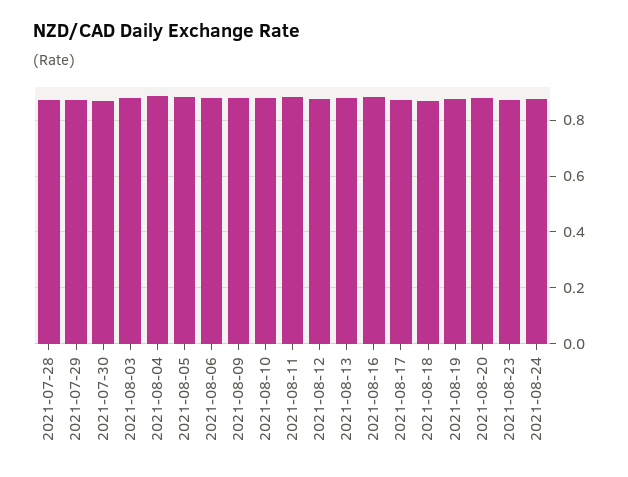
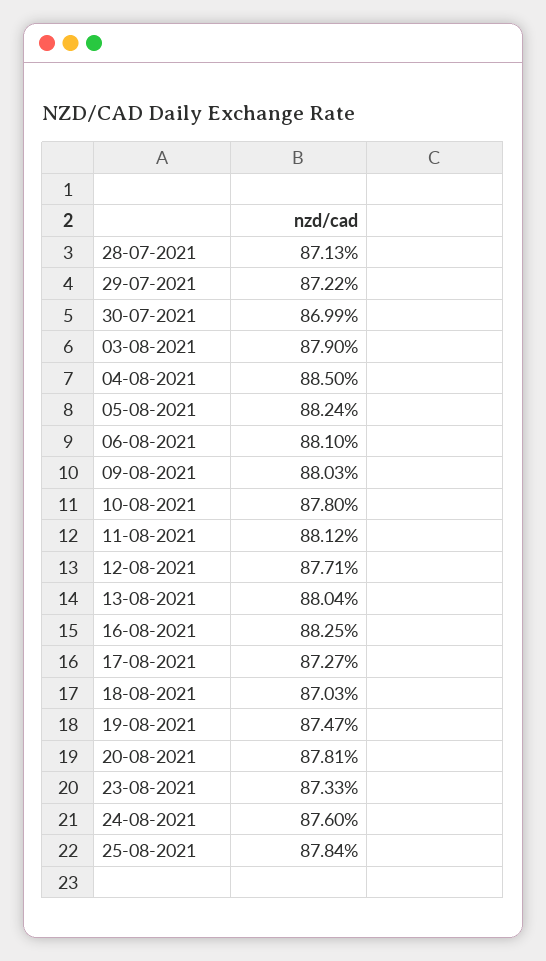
  {
    "2021-07-28": 0.8713,
    "2021-07-29": 0.8722,
    "2021-07-30": 0.8699,
    "2021-08-03": 0.879,
    "2021-08-04": 0.885,
    "2021-08-05": 0.8824,
    "2021-08-06": 0.881,
    "2021-08-09": 0.8803,
    "2021-08-10": 0.878,
    "2021-08-11": 0.8812,
    "2021-08-12": 0.8771,
    "2021-08-13": 0.8804,
    "2021-08-16": 0.8825,
    "2021-08-17": 0.8727,
    "2021-08-18": 0.8703,
    "2021-08-19": 0.8747,
    "2021-08-20": 0.8781,
    "2021-08-23": 0.8733,
-   "2021-08-24": 0.876
+   "2021-08-24": 0.876,
+   "25-08-2021": 0.8784
  }

